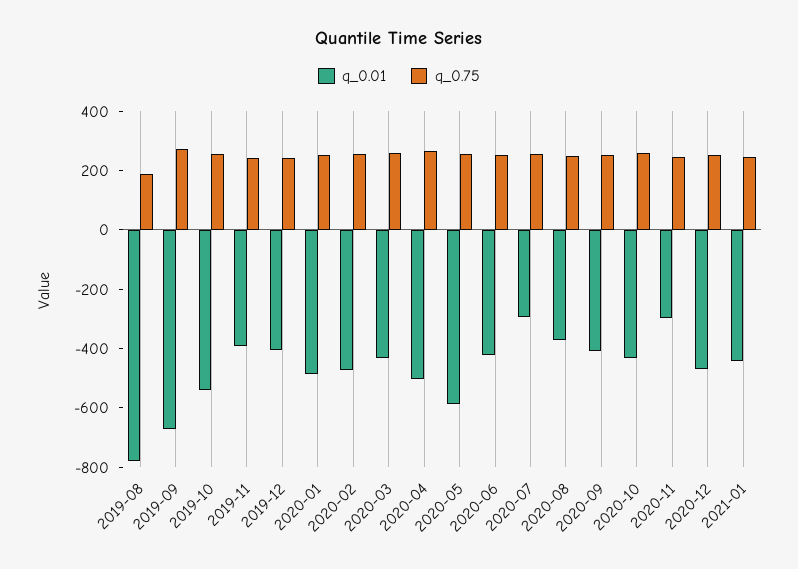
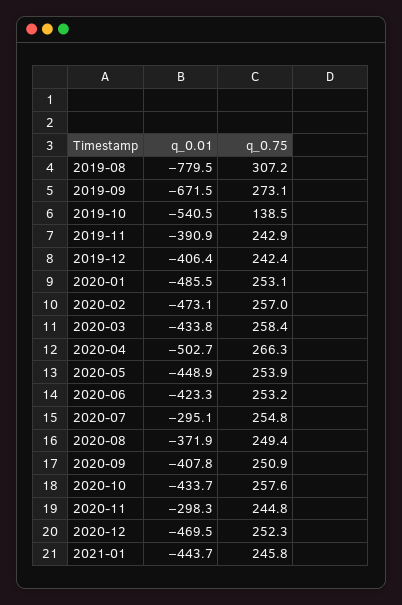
  {
    "q_0.01": {
      "2019-08": -779.5,
      "2019-09": -671.5,
      "2019-10": -540.5,
      "2019-11": -390.9,
      "2019-12": -406.4,
      "2020-01": -485.5,
      "2020-02": -473.1,
      "2020-03": -433.8,
      "2020-04": -502.7,
-     "2020-05": -600,
+     "2020-05": -448.9,
      "2020-06": -423.3,
      "2020-07": -295.1,
      "2020-08": -371.9,
      "2020-09": -407.8,
      "2020-10": -433.7,
      "2020-11": -298.3,
      "2020-12": -469.5,
      "2021-01": -443.7
    },
    "q_0.75": {
-     "2019-08": 200,
+     "2019-08": 307.2,
      "2019-09": 273.1,
-     "2019-10": 250,
+     "2019-10": 138.5,
      "2019-11": 242.9,
      "2019-12": 242.4,
      "2020-01": 253.1,
      "2020-02": 257,
      "2020-03": 258.4,
      "2020-04": 266.3,
      "2020-05": 253.9,
      "2020-06": 253.2,
      "2020-07": 254.8,
      "2020-08": 249.4,
      "2020-09": 250.9,
      "2020-10": 257.6,
      "2020-11": 244.8,
      "2020-12": 252.3,
      "2021-01": 245.8
    }
  }

